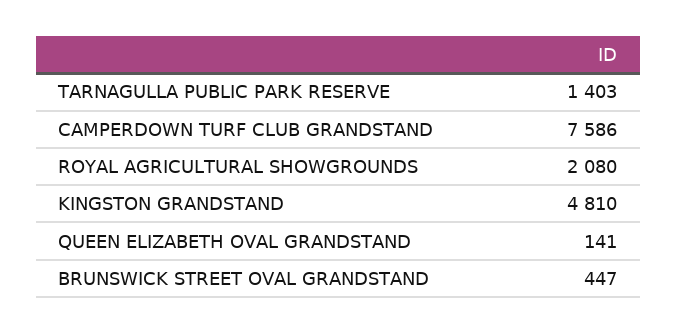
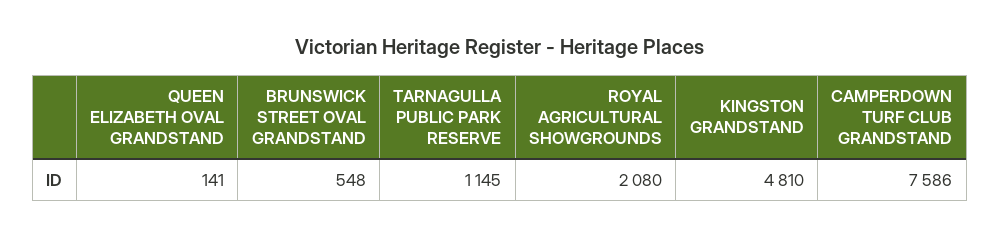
  {
-   "TARNAGULLA PUBLIC PARK RESERVE": 1403,
+   "TARNAGULLA PUBLIC PARK RESERVE": 1145,
    "CAMPERDOWN TURF CLUB GRANDSTAND": 7586,
    "ROYAL AGRICULTURAL SHOWGROUNDS": 2080,
    "KINGSTON GRANDSTAND": 4810,
    "QUEEN ELIZABETH OVAL GRANDSTAND": 141,
-   "BRUNSWICK STREET OVAL GRANDSTAND": 447
+   "BRUNSWICK STREET OVAL GRANDSTAND": 548
  }

